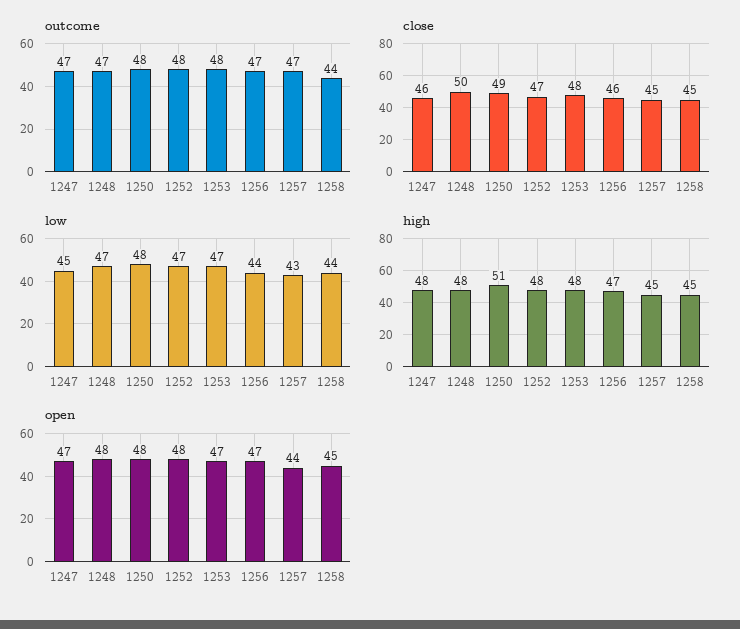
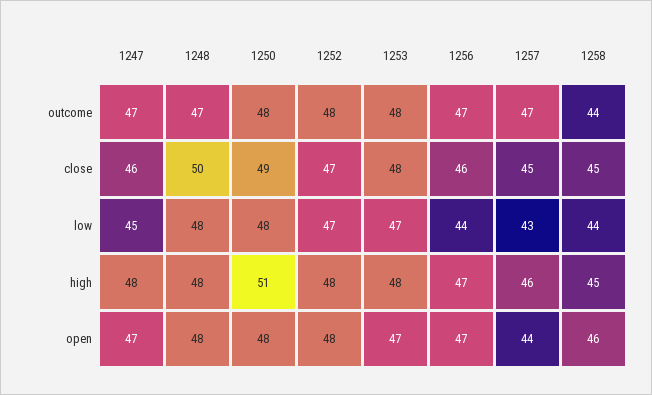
  {
    "outcome": {
      "1247": 47,
      "1248": 47,
      "1250": 48,
      "1252": 48,
      "1253": 48,
      "1256": 47,
      "1257": 47,
      "1258": 44
    },
    "close": {
      "1247": 46,
      "1248": 50,
      "1250": 49,
      "1252": 47,
      "1253": 48,
      "1256": 46,
      "1257": 45,
      "1258": 45
    },
    "low": {
      "1247": 45,
-     "1248": 47,
+     "1248": 48,
      "1250": 48,
      "1252": 47,
      "1253": 47,
      "1256": 44,
      "1257": 43,
      "1258": 44
    },
    "high": {
      "1247": 48,
      "1248": 48,
      "1250": 51,
      "1252": 48,
      "1253": 48,
      "1256": 47,
-     "1257": 45,
+     "1257": 46,
      "1258": 45
    },
    "open": {
      "1247": 47,
      "1248": 48,
      "1250": 48,
      "1252": 48,
      "1253": 47,
      "1256": 47,
      "1257": 44,
-     "1258": 45
+     "1258": 46
    }
  }

